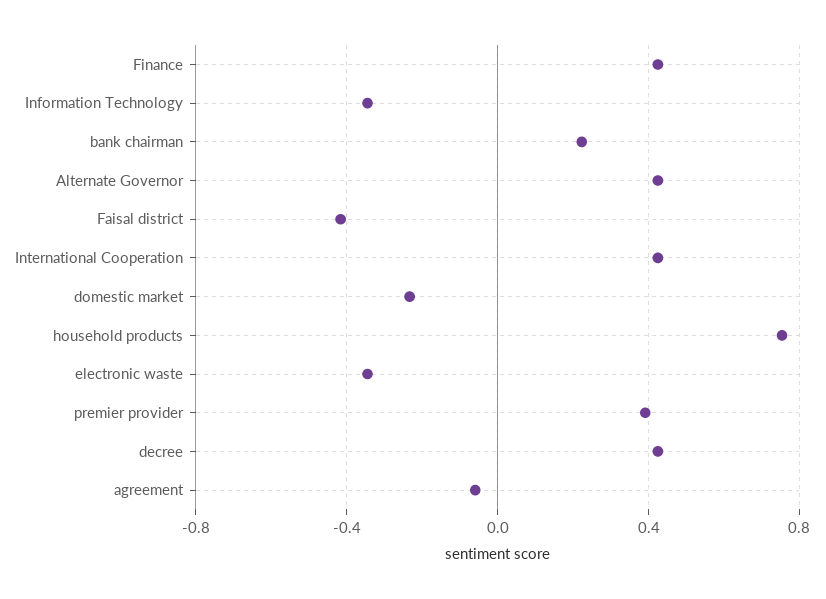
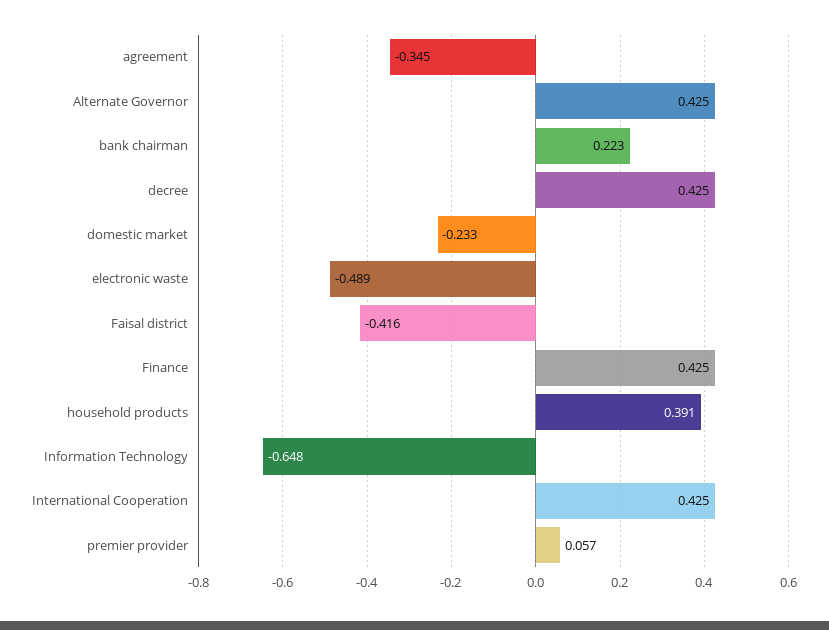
  {
    "Finance": 0.425,
-   "Information Technology": -0.35,
+   "Information Technology": -0.648,
    "bank chairman": 0.223,
    "Alternate Governor": 0.425,
    "Faisal district": -0.416,
    "International Cooperation": 0.425,
    "domestic market": -0.233,
-   "household products": 0.75,
+   "household products": 0.391,
-   "electronic waste": -0.35,
+   "electronic waste": -0.489,
-   "premier provider": 0.4,
+   "premier provider": 0.057,
    "decree": 0.425,
-   "agreement": -0.05
+   "agreement": -0.345
  }

